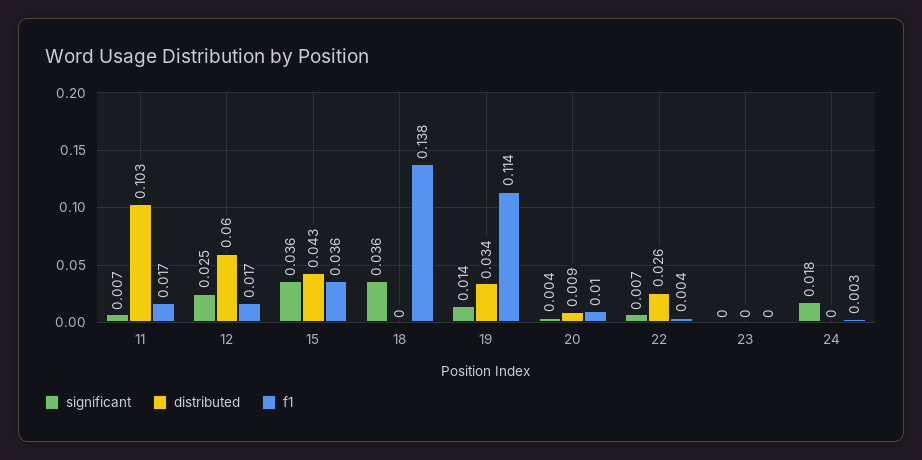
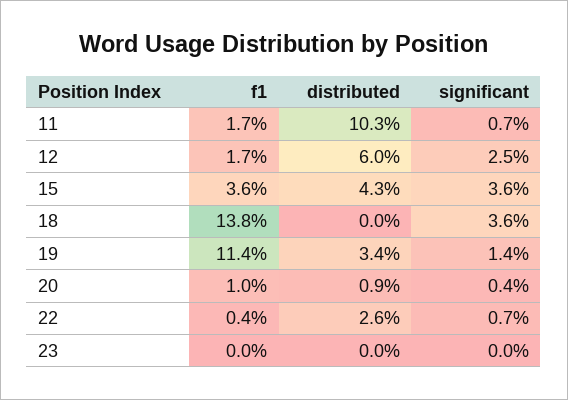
  {
    "significant": {
      "11": 0.007,
      "12": 0.025,
      "15": 0.036,
      "18": 0.036,
      "19": 0.014,
      "20": 0.004,
      "22": 0.007,
-     "23": 0,
+     "23": 0
-     "24": 0.018
    },
    "distributed": {
      "11": 0.103,
      "12": 0.06,
      "15": 0.043,
      "18": 0,
      "19": 0.034,
      "20": 0.009,
      "22": 0.026,
-     "23": 0,
+     "23": 0
-     "24": 0
    },
    "f1": {
      "11": 0.017,
      "12": 0.017,
      "15": 0.036,
      "18": 0.138,
      "19": 0.114,
      "20": 0.01,
      "22": 0.004,
-     "23": 0,
+     "23": 0
-     "24": 0.003
    }
  }

